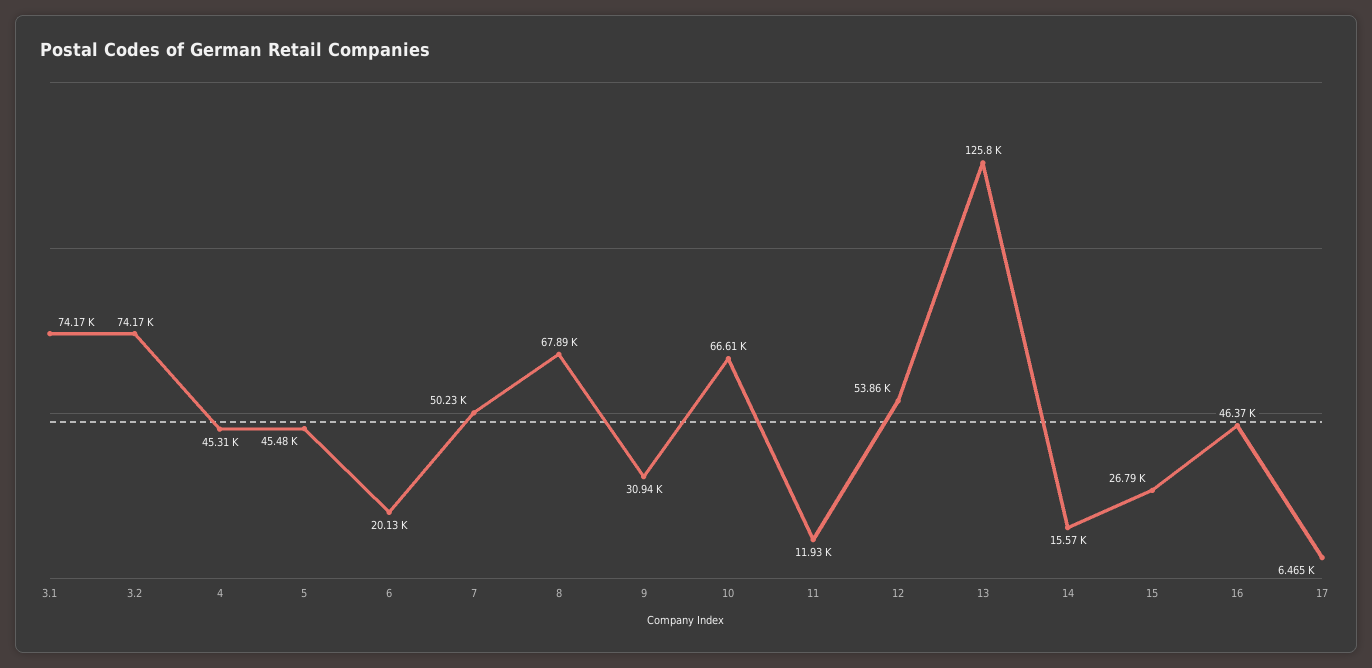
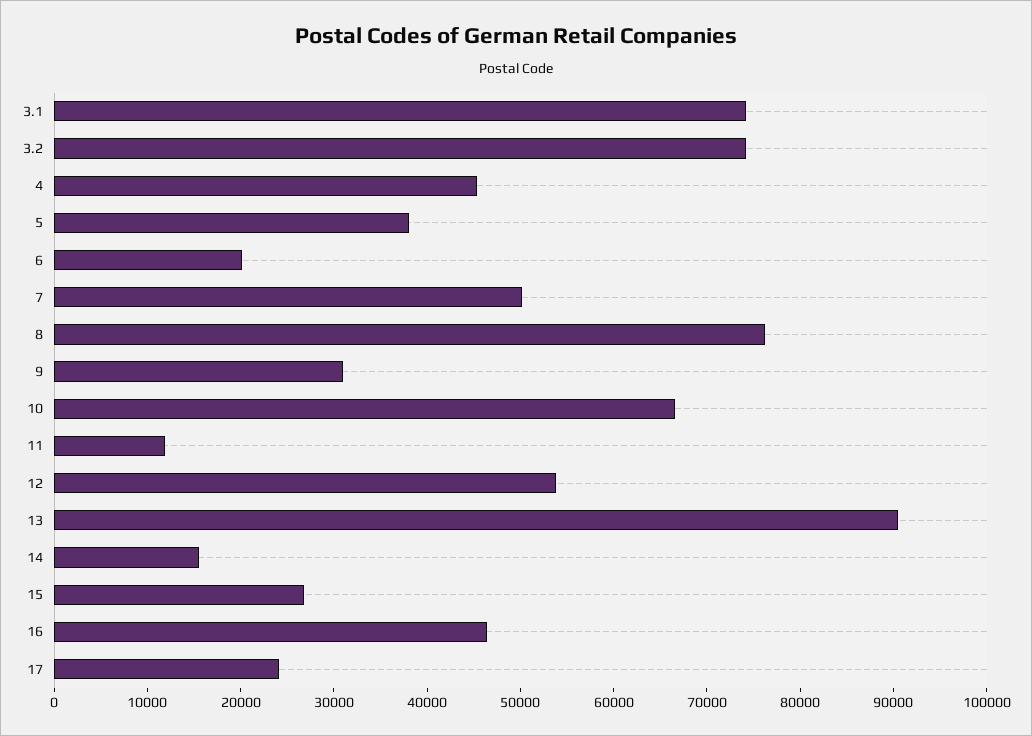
  {
    "3.1": 74170,
    "3.2": 74170,
    "4": 45310,
-   "5": 45480,
+   "5": 38000,
    "6": 20130,
    "7": 50230,
-   "8": 67890,
+   "8": 76000,
    "9": 30940,
    "10": 66610,
    "11": 11930,
    "12": 53860,
-   "13": 125800,
+   "13": 90000,
    "14": 15570,
    "15": 26790,
    "16": 46370,
-   "17": 6465
+   "17": 24000
  }

